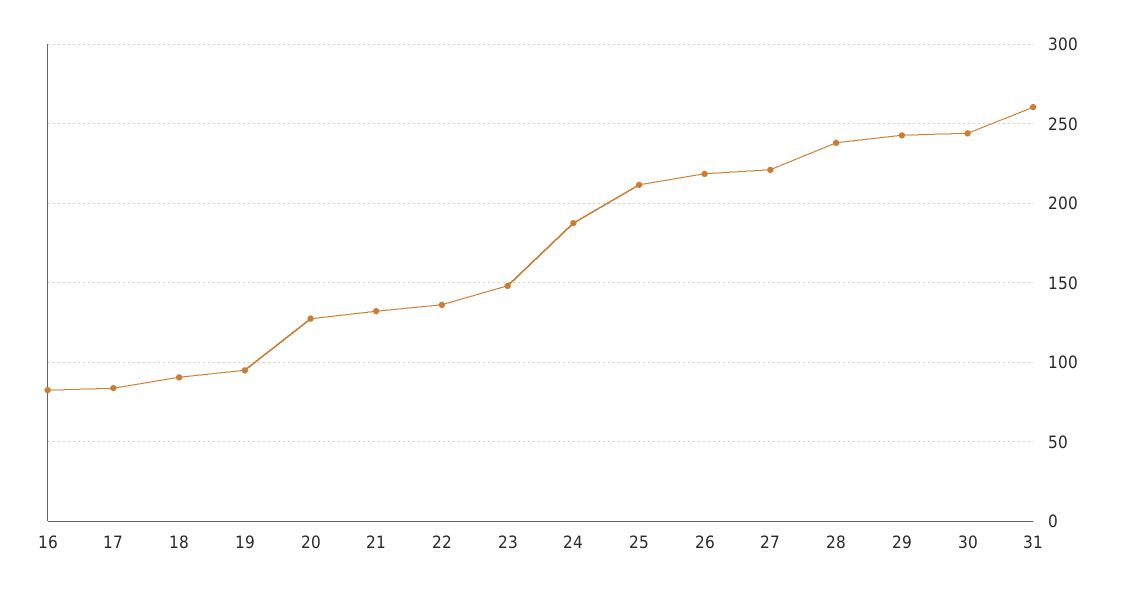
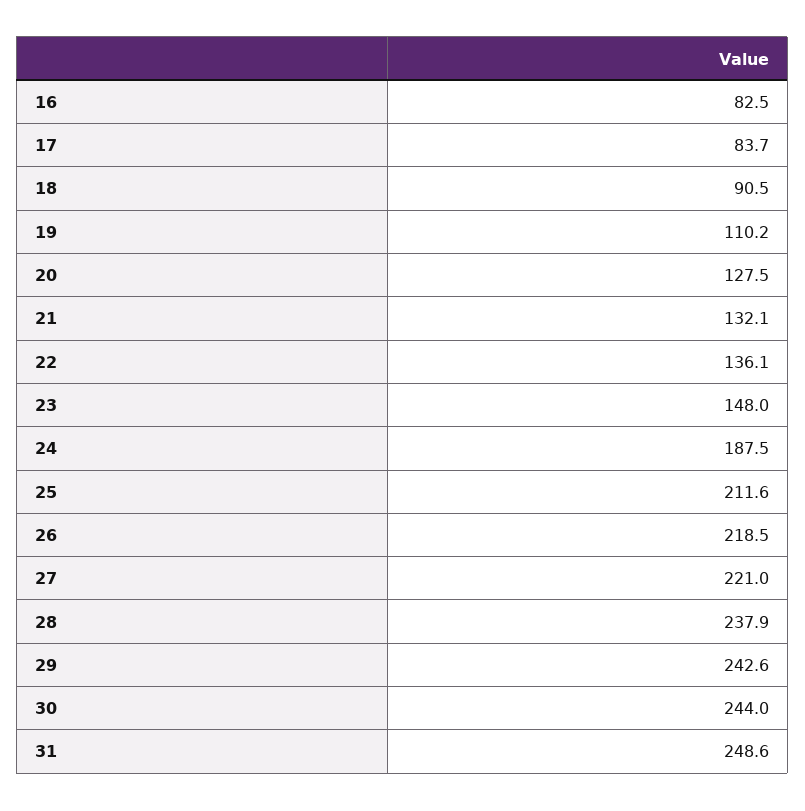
  {
    "16": 82.5,
    "17": 83.7,
    "18": 90.5,
-   "19": 95,
+   "19": 110.2,
    "20": 127.5,
    "21": 132.1,
    "22": 136.1,
    "23": 148,
    "24": 187.5,
    "25": 211.6,
    "26": 218.5,
    "27": 221,
    "28": 237.9,
    "29": 242.6,
    "30": 244,
-   "31": 260
+   "31": 248.6
  }

